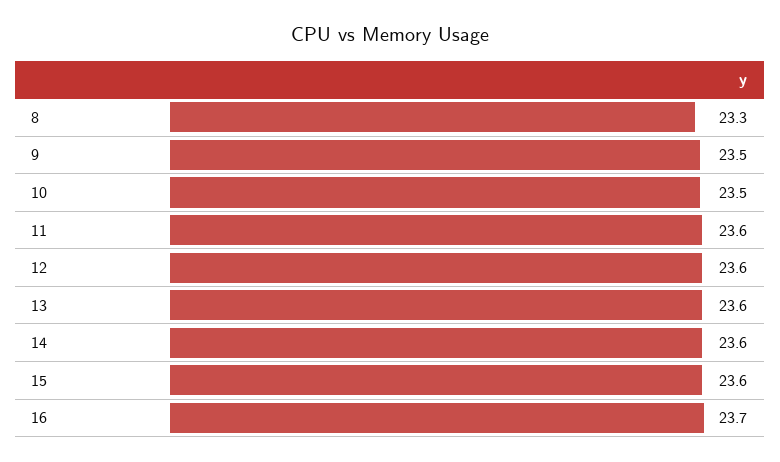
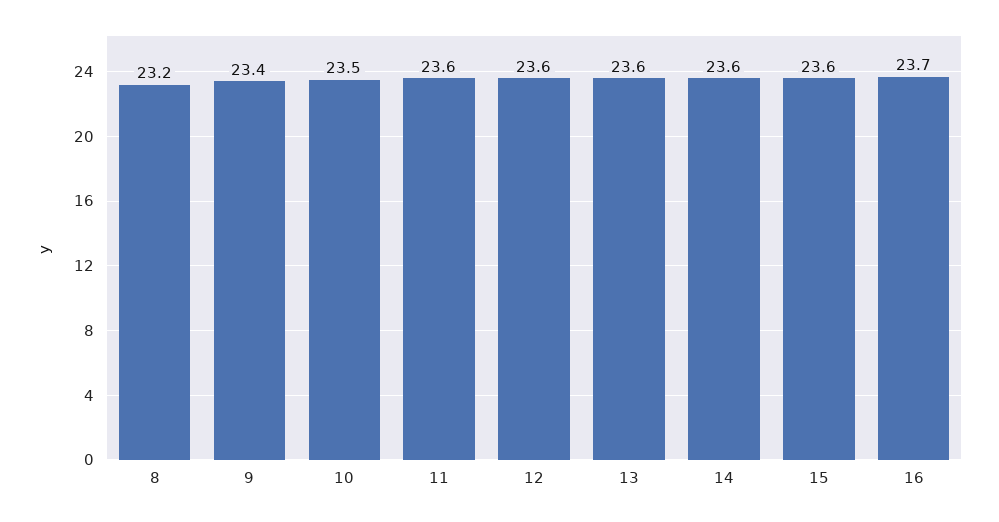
  {
-   "8": 23.3,
+   "8": 23.2,
-   "9": 23.5,
+   "9": 23.4,
    "10": 23.5,
    "11": 23.6,
    "12": 23.6,
    "13": 23.6,
    "14": 23.6,
    "15": 23.6,
    "16": 23.7
  }

